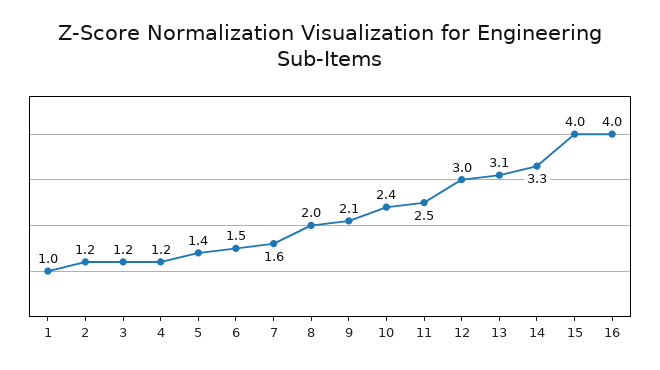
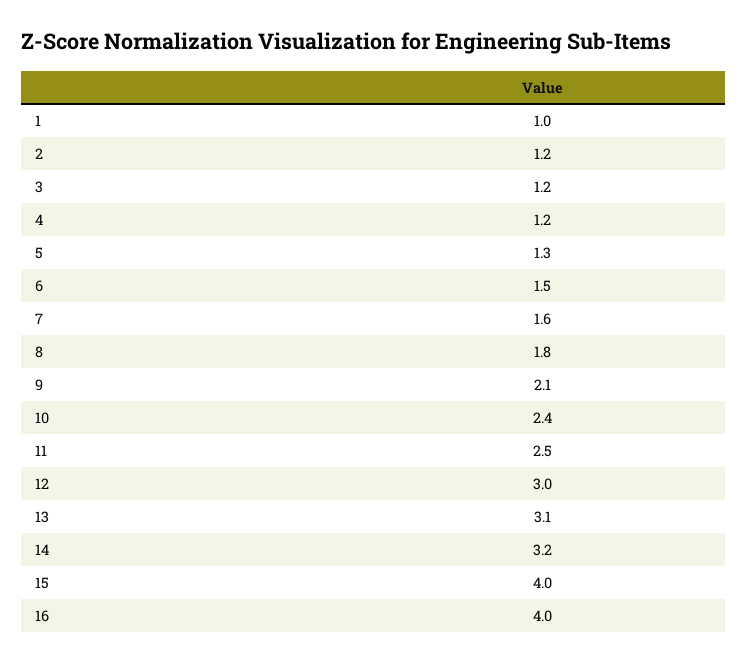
  {
    "1": 1,
    "2": 1.2,
    "3": 1.2,
    "4": 1.2,
-   "5": 1.4,
+   "5": 1.3,
    "6": 1.5,
    "7": 1.6,
-   "8": 2,
+   "8": 1.8,
    "9": 2.1,
    "10": 2.4,
    "11": 2.5,
    "12": 3,
    "13": 3.1,
-   "14": 3.3,
+   "14": 3.2,
    "15": 4,
    "16": 4
  }

